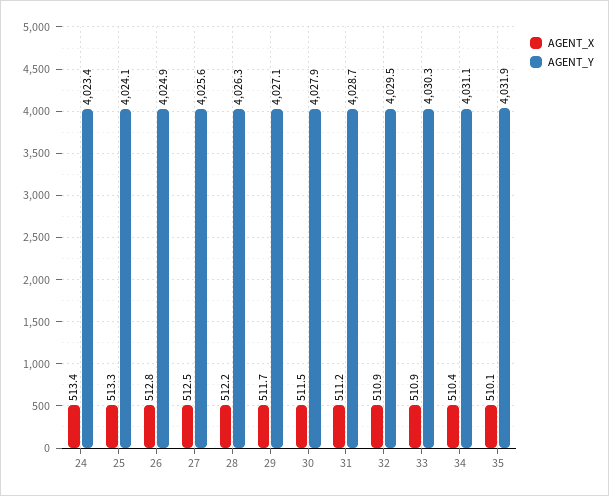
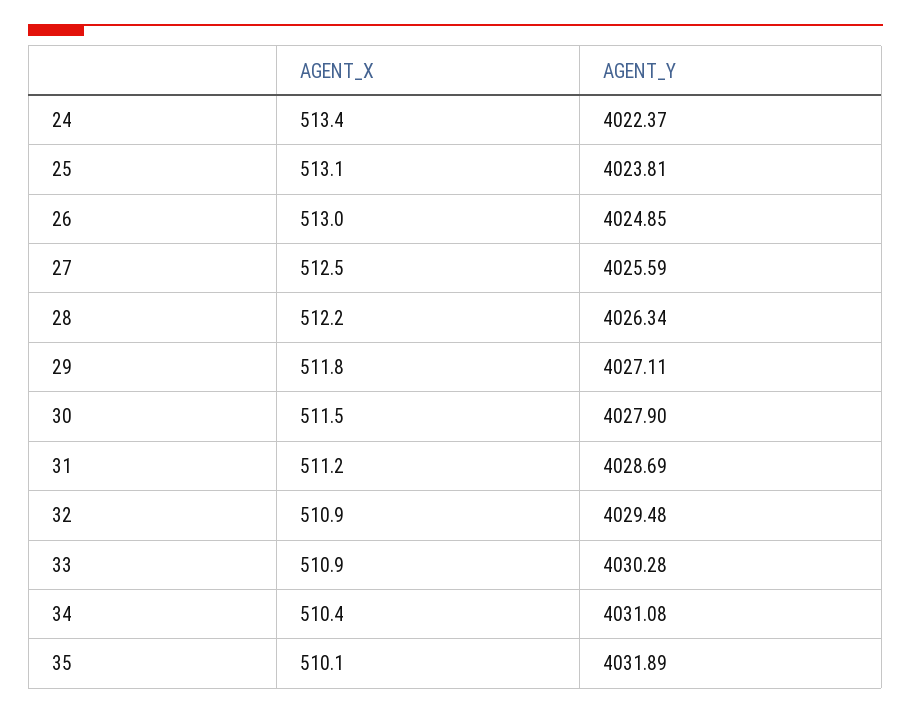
  {
    "AGENT_X": {
      "24": 513.4,
-     "25": 513.3,
+     "25": 513.1,
-     "26": 512.8,
+     "26": 513,
      "27": 512.5,
      "28": 512.2,
-     "29": 511.7,
+     "29": 511.8,
      "30": 511.5,
      "31": 511.2,
      "32": 510.9,
      "33": 510.9,
      "34": 510.4,
      "35": 510.1
    },
    "AGENT_Y": {
-     "24": 4023.4,
+     "24": 4022.37,
-     "25": 4024.1,
+     "25": 4023.81,
      "26": 4024.85,
      "27": 4025.59,
      "28": 4026.34,
      "29": 4027.11,
      "30": 4027.9,
      "31": 4028.69,
      "32": 4029.48,
      "33": 4030.28,
      "34": 4031.08,
      "35": 4031.89
    }
  }

